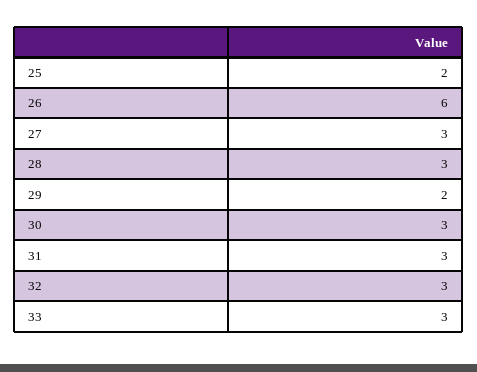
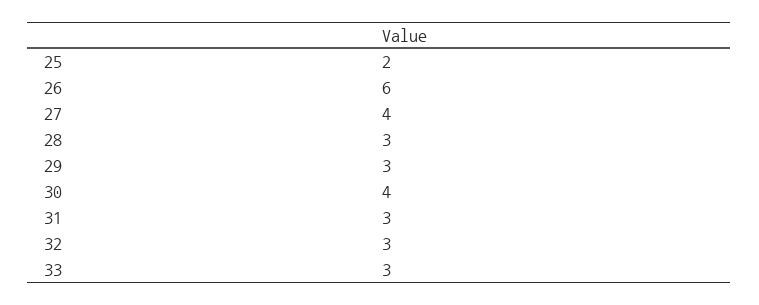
  {
    "25": 2,
    "26": 6,
-   "27": 3,
+   "27": 4,
    "28": 3,
-   "29": 2,
+   "29": 3,
-   "30": 3,
+   "30": 4,
    "31": 3,
    "32": 3,
    "33": 3
  }

